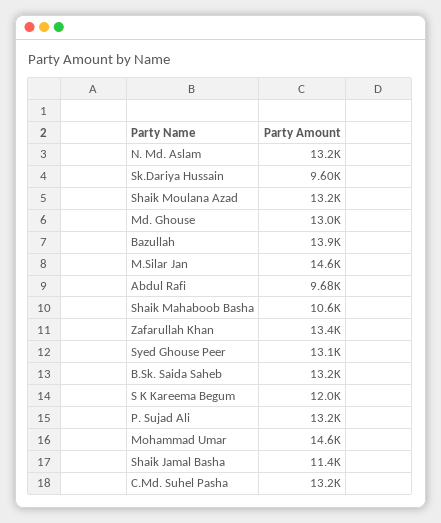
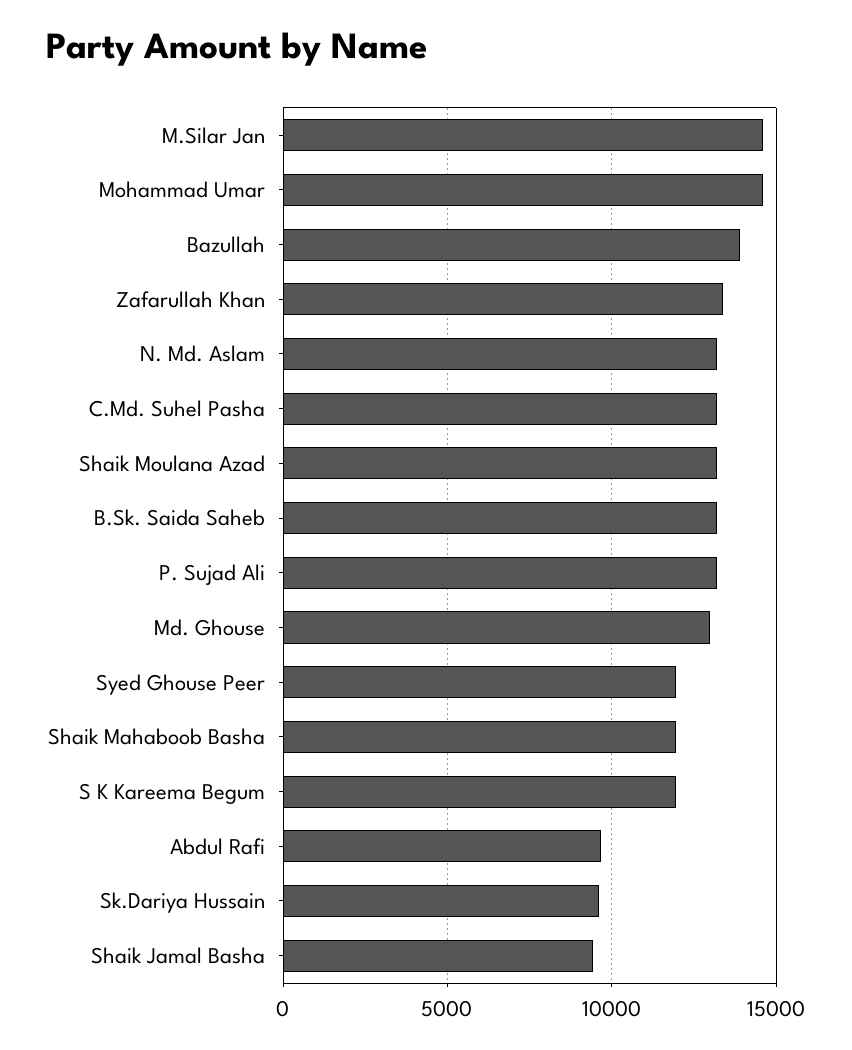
  {
    "N. Md. Aslam": 13200,
    "Sk.Dariya Hussain": 9600,
    "Shaik Moulana Azad": 13200,
    "Md. Ghouse": 13000,
    "Bazullah": 13900,
    "M.Silar Jan": 14600,
    "Abdul Rafi": 9680,
-   "Shaik Mahaboob Basha": 10600,
+   "Shaik Mahaboob Basha": 12000,
    "Zafarullah Khan": 13400,
-   "Syed Ghouse Peer": 13100,
+   "Syed Ghouse Peer": 12000,
    "B.Sk. Saida Saheb": 13200,
    "S K Kareema Begum": 12000,
    "P. Sujad Ali": 13200,
    "Mohammad Umar": 14600,
-   "Shaik Jamal Basha": 11400,
+   "Shaik Jamal Basha": 9500,
    "C.Md. Suhel Pasha": 13200
  }

